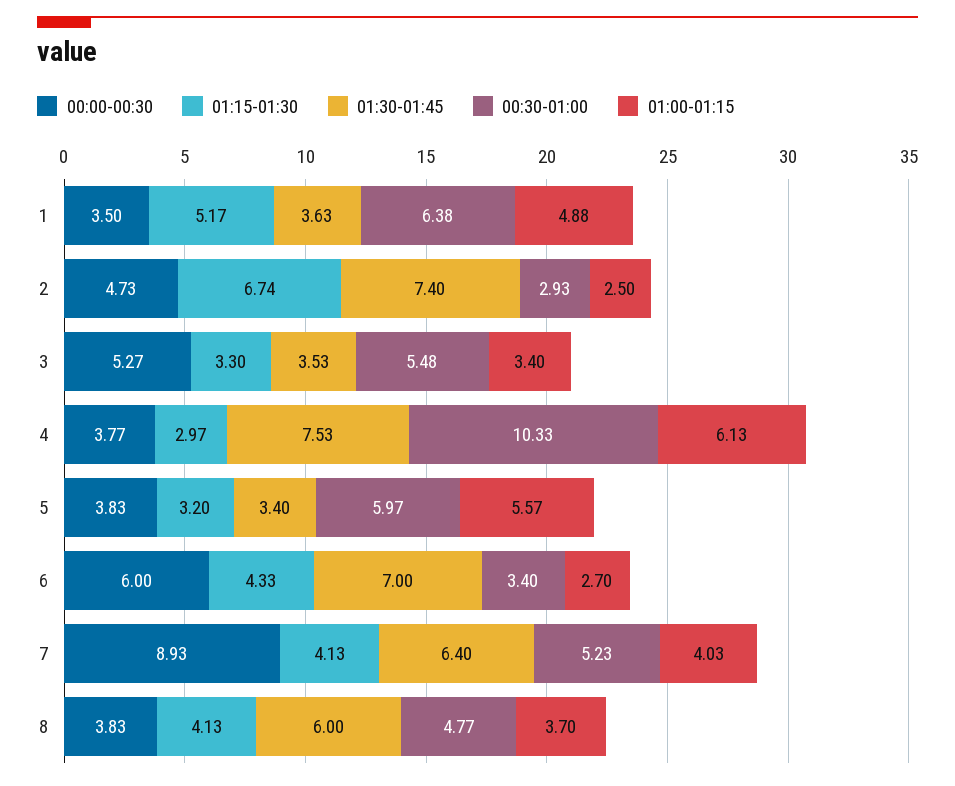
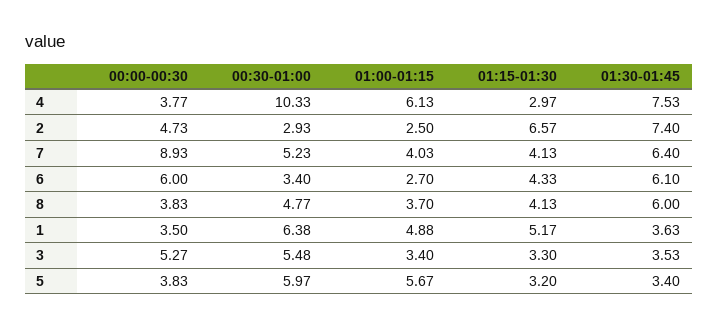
  {
    "00:00-00:30": {
      "1": 3.5,
      "2": 4.73,
      "3": 5.27,
      "4": 3.77,
      "5": 3.83,
      "6": 6,
      "7": 8.93,
      "8": 3.83
    },
    "01:15-01:30": {
      "1": 5.17,
-     "2": 6.74,
+     "2": 6.57,
      "3": 3.3,
      "4": 2.97,
      "5": 3.2,
      "6": 4.33,
      "7": 4.13,
      "8": 4.13
    },
    "01:30-01:45": {
      "1": 3.63,
      "2": 7.4,
      "3": 3.53,
      "4": 7.53,
      "5": 3.4,
-     "6": 7,
+     "6": 6.1,
      "7": 6.4,
      "8": 6
    },
    "00:30-01:00": {
      "1": 6.38,
      "2": 2.93,
      "3": 5.48,
      "4": 10.33,
      "5": 5.97,
      "6": 3.4,
      "7": 5.23,
      "8": 4.77
    },
    "01:00-01:15": {
      "1": 4.88,
      "2": 2.5,
      "3": 3.4,
      "4": 6.13,
-     "5": 5.57,
+     "5": 5.67,
      "6": 2.7,
      "7": 4.03,
      "8": 3.7
    }
  }

